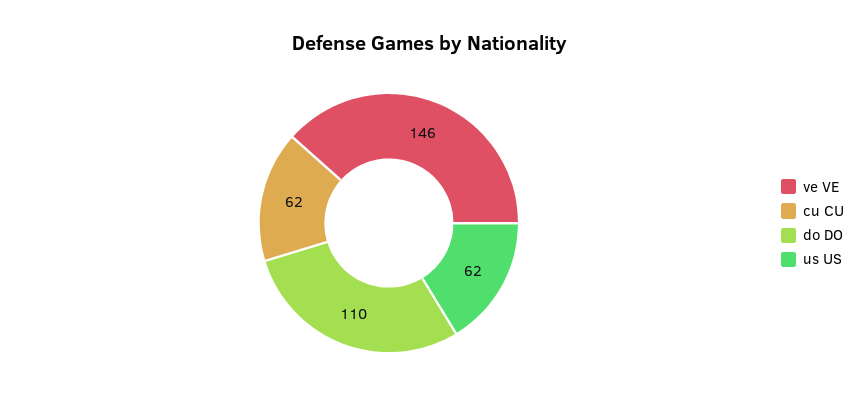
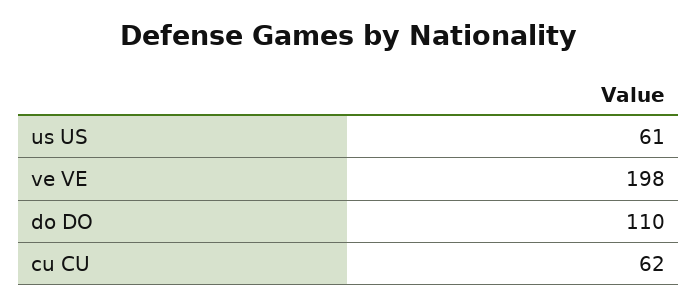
  {
-   "ve VE": 146,
+   "ve VE": 198,
    "cu CU": 62,
    "do DO": 110,
-   "us US": 62
+   "us US": 61
  }

